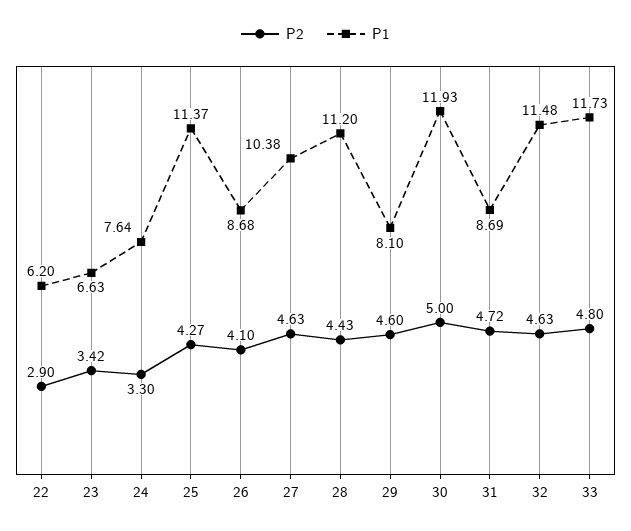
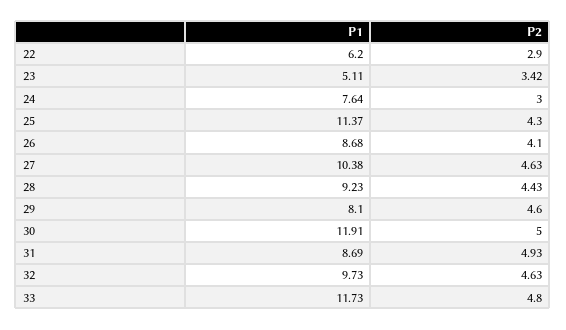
  {
    "P2": {
      "22": 2.9,
      "23": 3.42,
-     "24": 3.3,
+     "24": 3,
-     "25": 4.27,
+     "25": 4.3,
      "26": 4.1,
      "27": 4.63,
      "28": 4.43,
      "29": 4.6,
      "30": 5,
-     "31": 4.72,
+     "31": 4.93,
      "32": 4.63,
      "33": 4.8
    },
    "P1": {
      "22": 6.2,
-     "23": 6.63,
+     "23": 5.11,
      "24": 7.64,
      "25": 11.37,
      "26": 8.68,
      "27": 10.38,
-     "28": 11.2,
+     "28": 9.23,
      "29": 8.1,
-     "30": 11.93,
+     "30": 11.91,
      "31": 8.69,
-     "32": 11.48,
+     "32": 9.73,
      "33": 11.73
    }
  }

